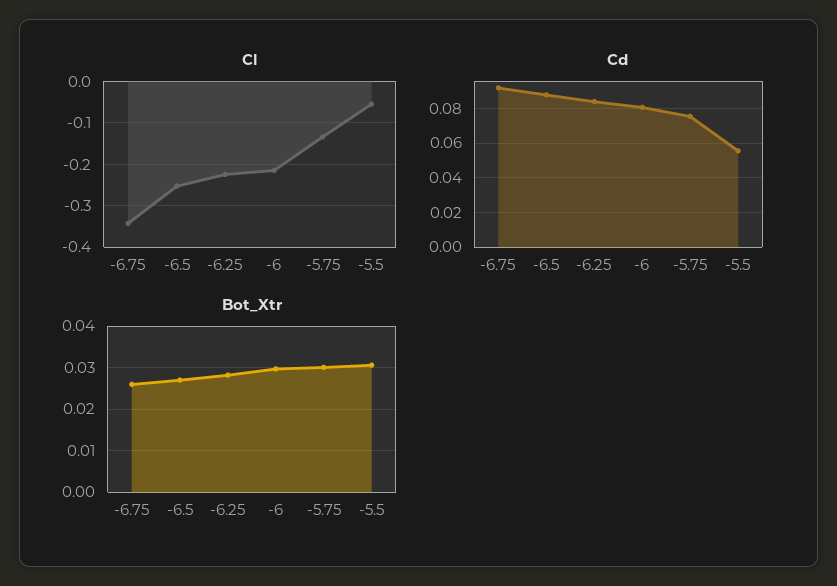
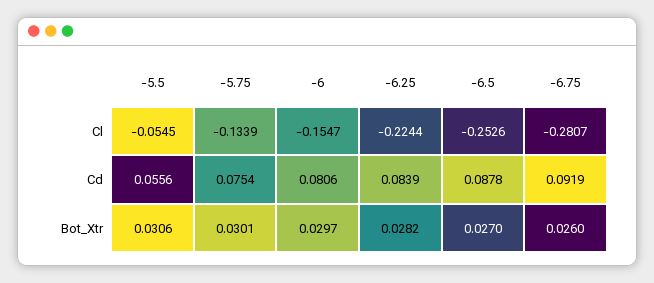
  {
    "Cl": {
-     "-6.75": -0.34,
+     "-6.75": -0.2807,
      "-6.5": -0.2526,
      "-6.25": -0.2244,
-     "-6": -0.22,
+     "-6": -0.1547,
      "-5.75": -0.1339,
      "-5.5": -0.0545
    },
    "Cd": {
      "-6.75": 0.0919,
      "-6.5": 0.0878,
      "-6.25": 0.0839,
      "-6": 0.0806,
      "-5.75": 0.0754,
      "-5.5": 0.0556
    },
    "Bot_Xtr": {
      "-6.75": 0.026,
      "-6.5": 0.027,
      "-6.25": 0.0282,
      "-6": 0.0297,
      "-5.75": 0.0301,
      "-5.5": 0.0306
    }
  }

